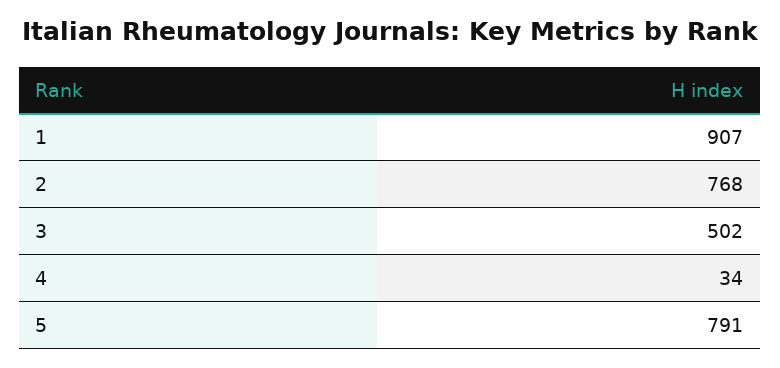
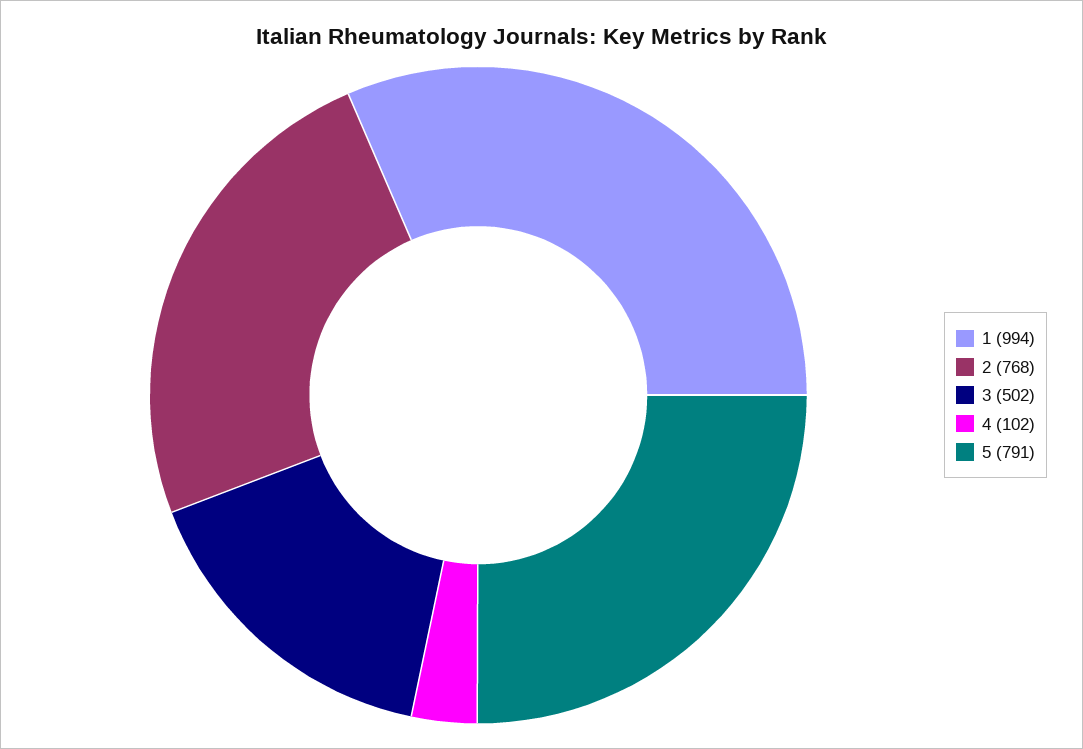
  {
-   "1": 907,
+   "1": 994,
    "2": 768,
    "3": 502,
-   "4": 34,
+   "4": 102,
    "5": 791
  }

